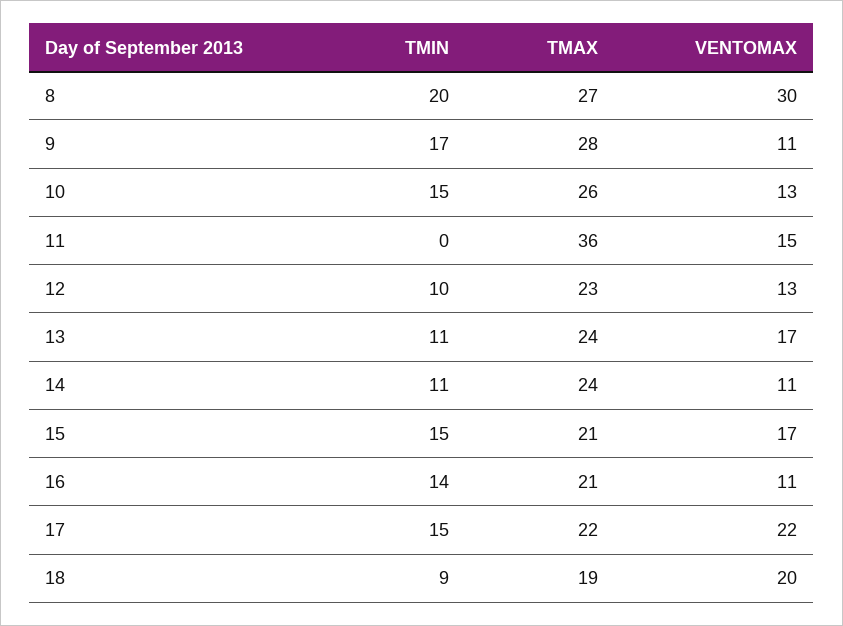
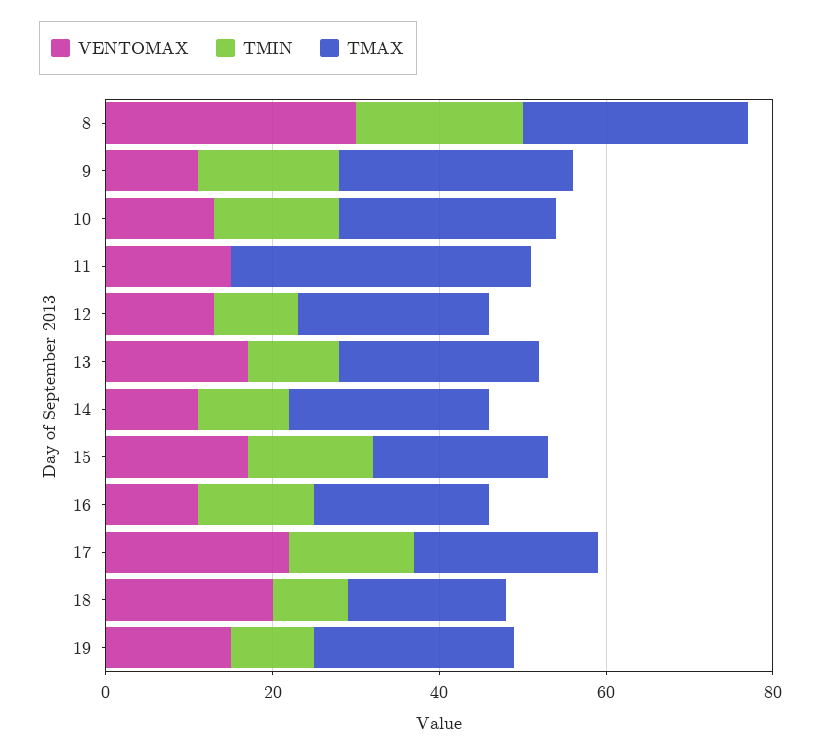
  {
    "TMIN": {
      "8": 20,
      "9": 17,
      "10": 15,
      "11": 0,
      "12": 10,
      "13": 11,
      "14": 11,
      "15": 15,
      "16": 14,
      "17": 15,
-     "18": 9
+     "18": 9,
+     "19": 10
    },
    "TMAX": {
      "8": 27,
      "9": 28,
      "10": 26,
      "11": 36,
      "12": 23,
      "13": 24,
      "14": 24,
      "15": 21,
      "16": 21,
      "17": 22,
-     "18": 19
+     "18": 19,
+     "19": 25
    },
    "VENTOMAX": {
      "8": 30,
      "9": 11,
      "10": 13,
      "11": 15,
      "12": 13,
      "13": 17,
      "14": 11,
      "15": 17,
      "16": 11,
      "17": 22,
-     "18": 20
+     "18": 20,
+     "19": 15
    }
  }

